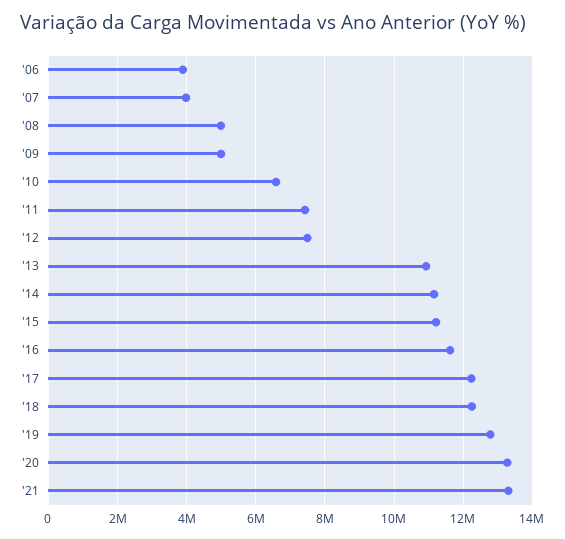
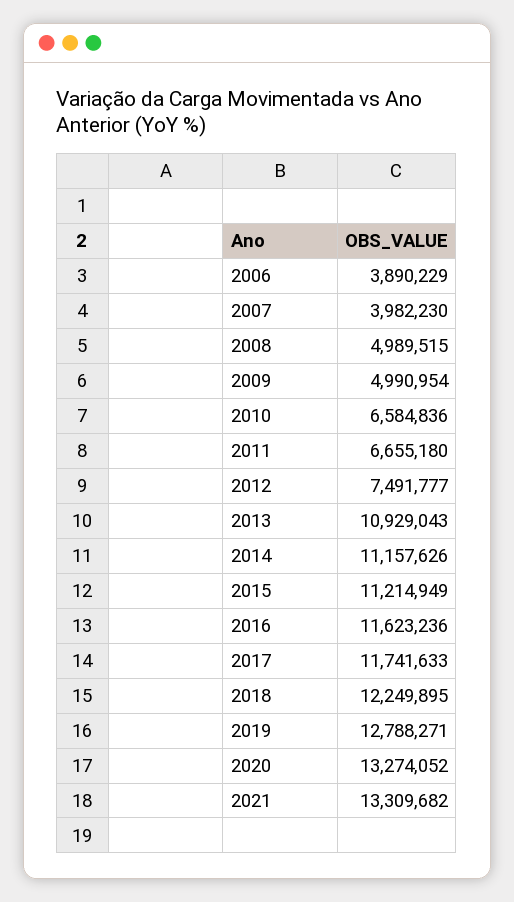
  {
    "'06": 3890229,
    "'07": 3982230,
    "'08": 4989515,
    "'09": 4990954,
    "'10": 6584836,
-   "'11": 7400000,
+   "'11": 6655180,
    "'12": 7491777,
    "'13": 10929043,
    "'14": 11157626,
    "'15": 11214949,
    "'16": 11623236,
-   "'17": 12200000,
+   "'17": 11741633,
    "'18": 12249895,
    "'19": 12788271,
    "'20": 13274052,
    "'21": 13309682
  }

